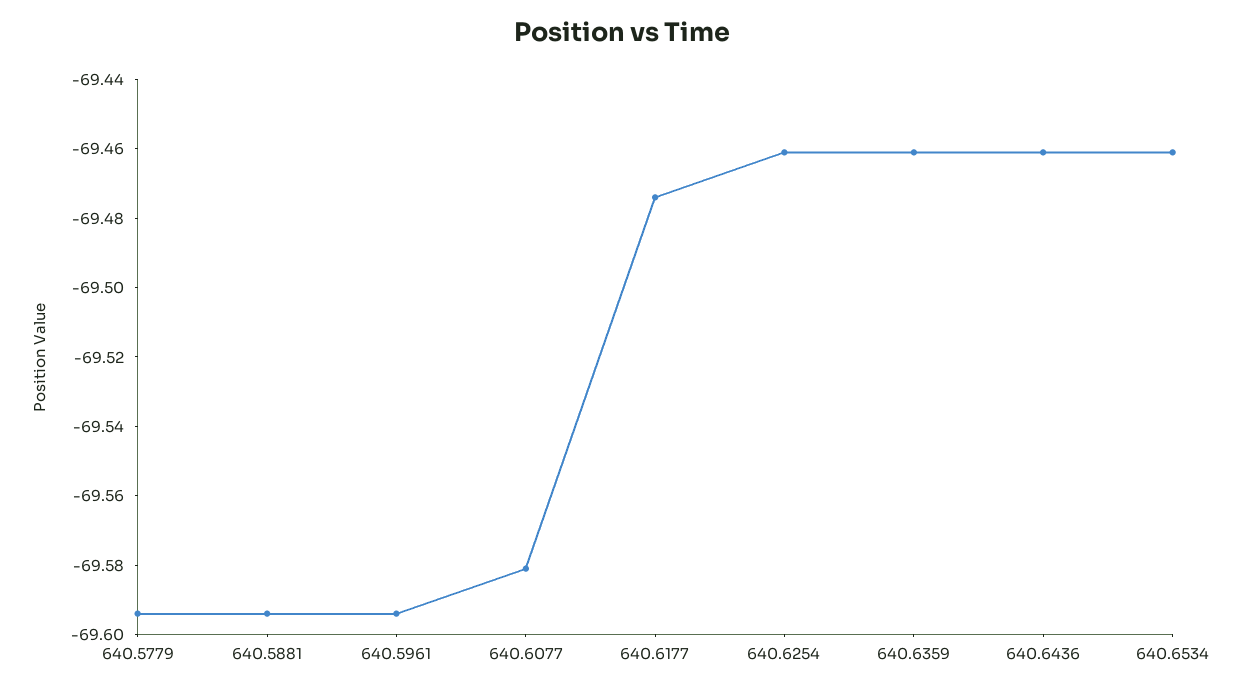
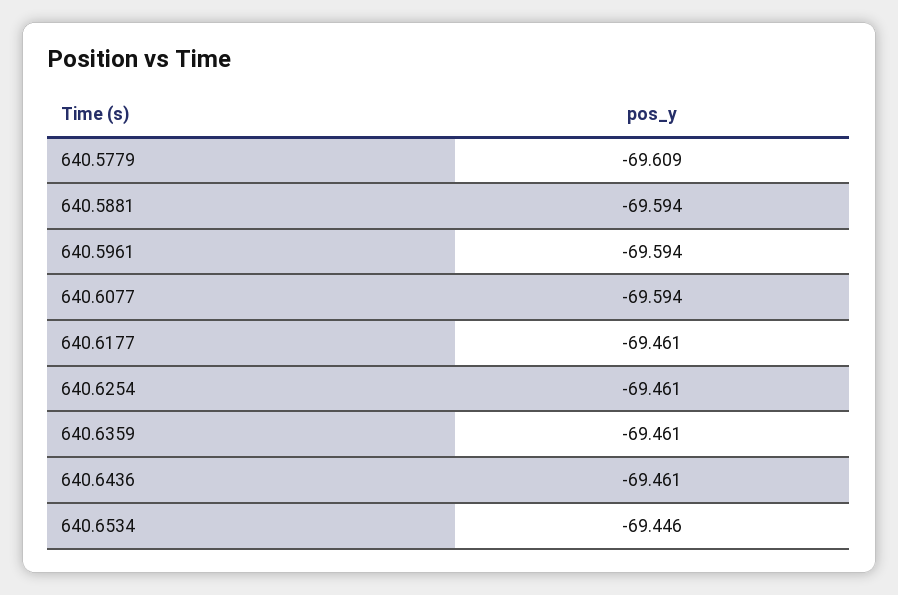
  {
-   "640.5779": -69.595,
+   "640.5779": -69.609,
    "640.5881": -69.594,
    "640.5961": -69.594,
-   "640.6077": -69.58,
+   "640.6077": -69.594,
-   "640.6177": -69.475,
+   "640.6177": -69.461,
    "640.6254": -69.461,
    "640.6359": -69.461,
    "640.6436": -69.461,
-   "640.6534": -69.46
+   "640.6534": -69.446
  }

